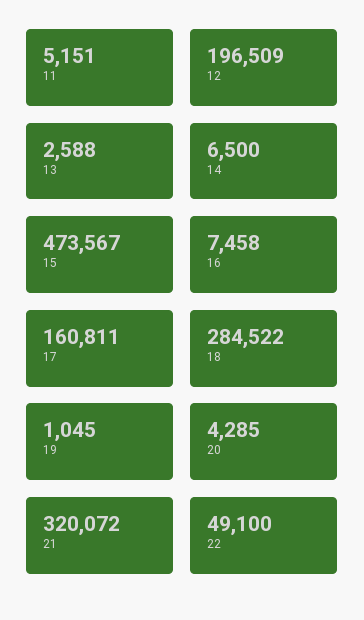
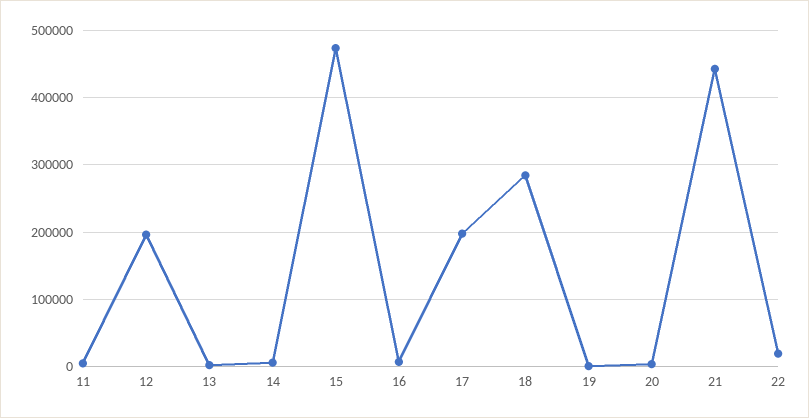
  {
    "11": 5151,
    "12": 196509,
    "13": 2588,
    "14": 6500,
    "15": 473567,
    "16": 7458,
-   "17": 160811,
+   "17": 200000,
    "18": 284522,
    "19": 1045,
    "20": 4285,
-   "21": 320072,
+   "21": 440000,
-   "22": 49100
+   "22": 20000
  }

